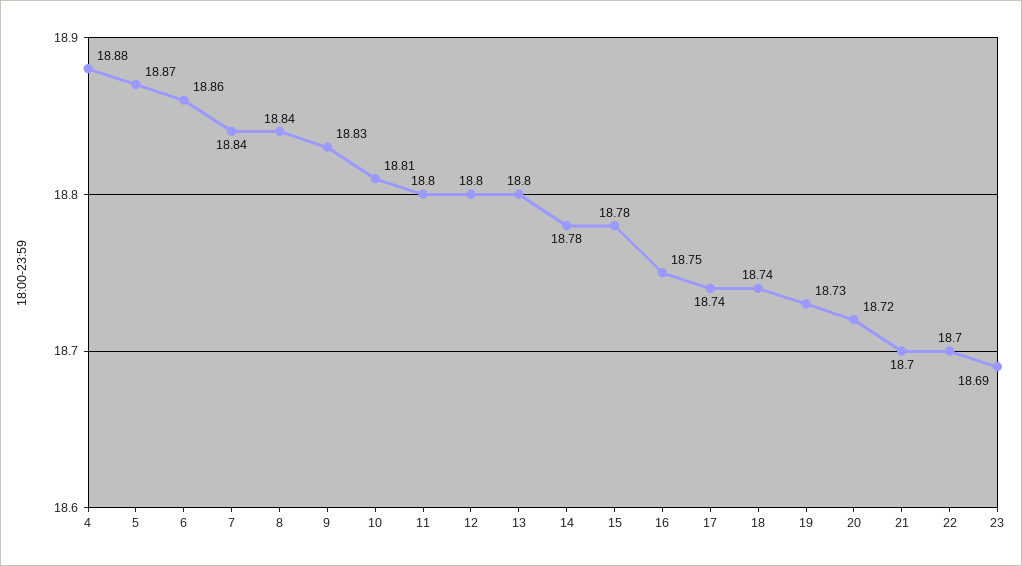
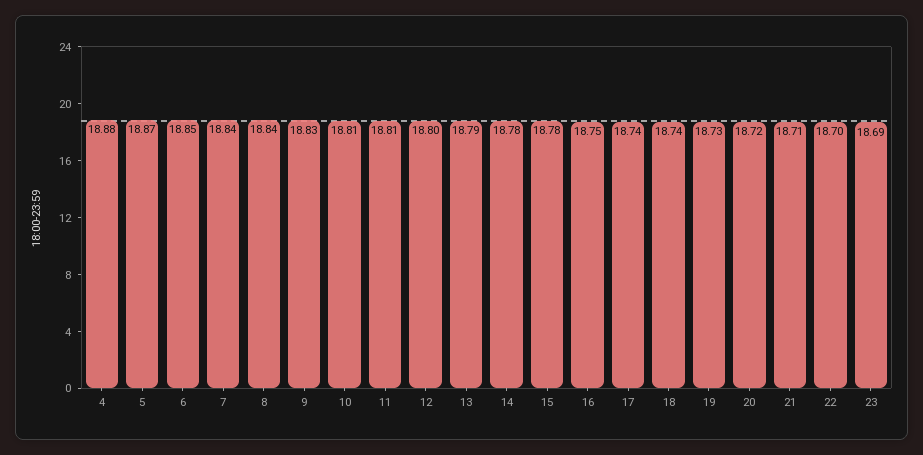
  {
    "4": 18.88,
    "5": 18.87,
-   "6": 18.86,
+   "6": 18.85,
    "7": 18.84,
    "8": 18.84,
    "9": 18.83,
    "10": 18.81,
-   "11": 18.8,
+   "11": 18.81,
    "12": 18.8,
-   "13": 18.8,
+   "13": 18.79,
    "14": 18.78,
    "15": 18.78,
    "16": 18.75,
    "17": 18.74,
    "18": 18.74,
    "19": 18.73,
    "20": 18.72,
-   "21": 18.7,
+   "21": 18.71,
    "22": 18.7,
    "23": 18.69
  }

